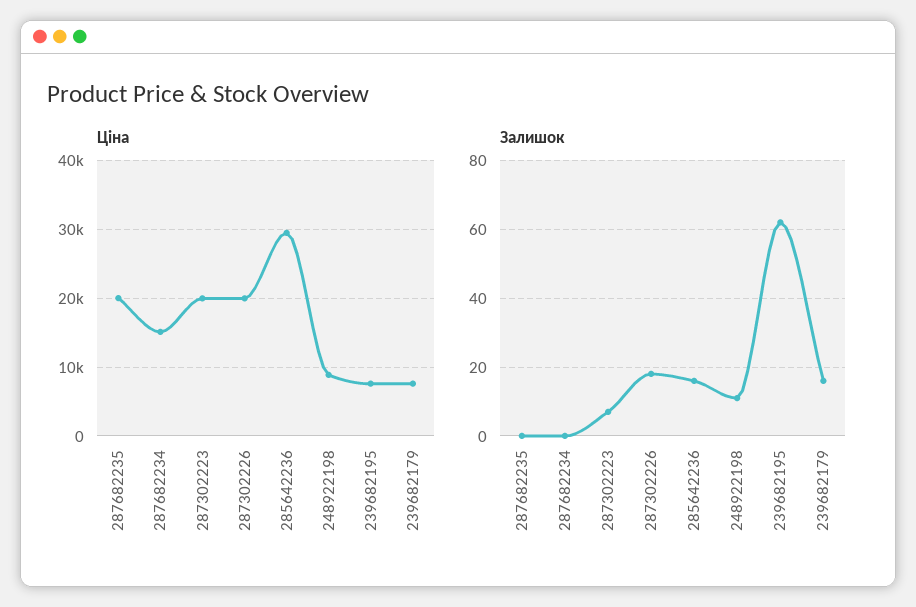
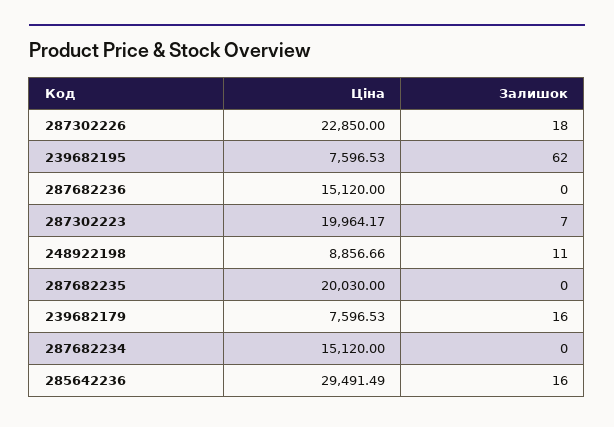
  {
    "Ціна": {
      "287682235": 20030,
      "287682234": 15120,
      "287302223": 19964.17,
-     "287302226": 20000,
+     "287302226": 22850,
      "285642236": 29491.49,
      "248922198": 8856.66,
      "239682195": 7596.53,
-     "239682179": 7596.53
+     "239682179": 7596.53,
+     "287682236": 15120
    },
    "Залишок": {
      "287682235": 0,
      "287682234": 0,
      "287302223": 7,
      "287302226": 18,
      "285642236": 16,
      "248922198": 11,
      "239682195": 62,
-     "239682179": 16
+     "239682179": 16,
+     "287682236": 0
    }
  }

